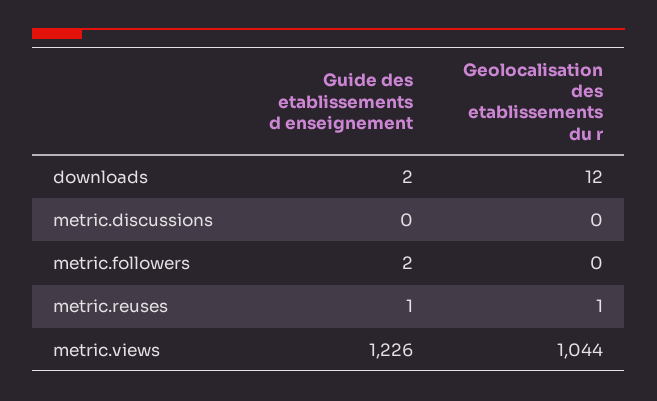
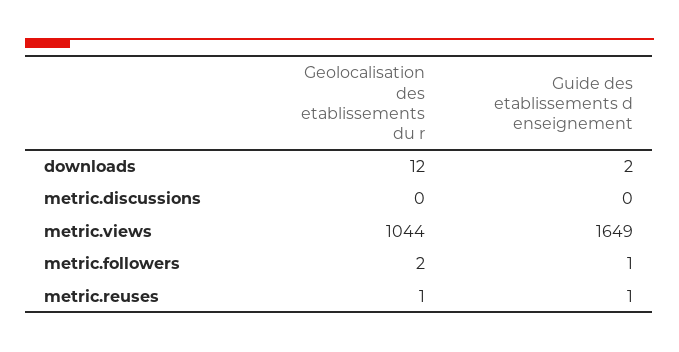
  {
    "Guide des etablissements d enseignement": {
      "downloads": 2,
      "metric.discussions": 0,
-     "metric.followers": 2,
+     "metric.followers": 1,
      "metric.reuses": 1,
-     "metric.views": 1226
+     "metric.views": 1649
    },
    "Geolocalisation des etablissements du r": {
      "downloads": 12,
      "metric.discussions": 0,
-     "metric.followers": 0,
+     "metric.followers": 2,
      "metric.reuses": 1,
      "metric.views": 1044
    }
  }

